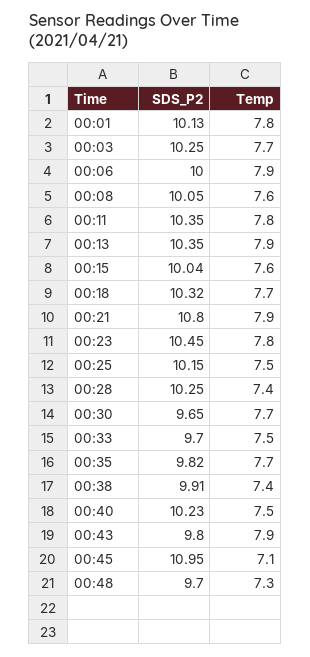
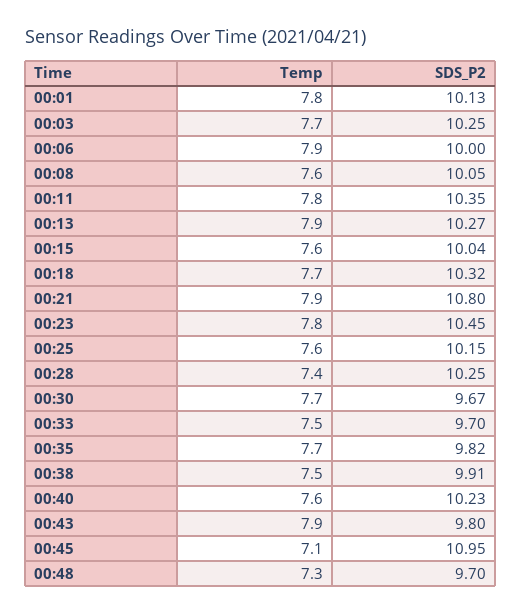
  {
    "SDS_P2": {
      "00:01": 10.13,
      "00:03": 10.25,
      "00:06": 10,
      "00:08": 10.05,
      "00:11": 10.35,
-     "00:13": 10.35,
+     "00:13": 10.27,
      "00:15": 10.04,
      "00:18": 10.32,
      "00:21": 10.8,
      "00:23": 10.45,
      "00:25": 10.15,
      "00:28": 10.25,
-     "00:30": 9.65,
+     "00:30": 9.67,
      "00:33": 9.7,
      "00:35": 9.82,
      "00:38": 9.91,
      "00:40": 10.23,
      "00:43": 9.8,
      "00:45": 10.95,
      "00:48": 9.7
    },
    "Temp": {
      "00:01": 7.8,
      "00:03": 7.7,
      "00:06": 7.9,
      "00:08": 7.6,
      "00:11": 7.8,
      "00:13": 7.9,
      "00:15": 7.6,
      "00:18": 7.7,
      "00:21": 7.9,
      "00:23": 7.8,
-     "00:25": 7.5,
+     "00:25": 7.6,
      "00:28": 7.4,
      "00:30": 7.7,
      "00:33": 7.5,
      "00:35": 7.7,
-     "00:38": 7.4,
+     "00:38": 7.5,
-     "00:40": 7.5,
+     "00:40": 7.6,
      "00:43": 7.9,
      "00:45": 7.1,
      "00:48": 7.3
    }
  }

